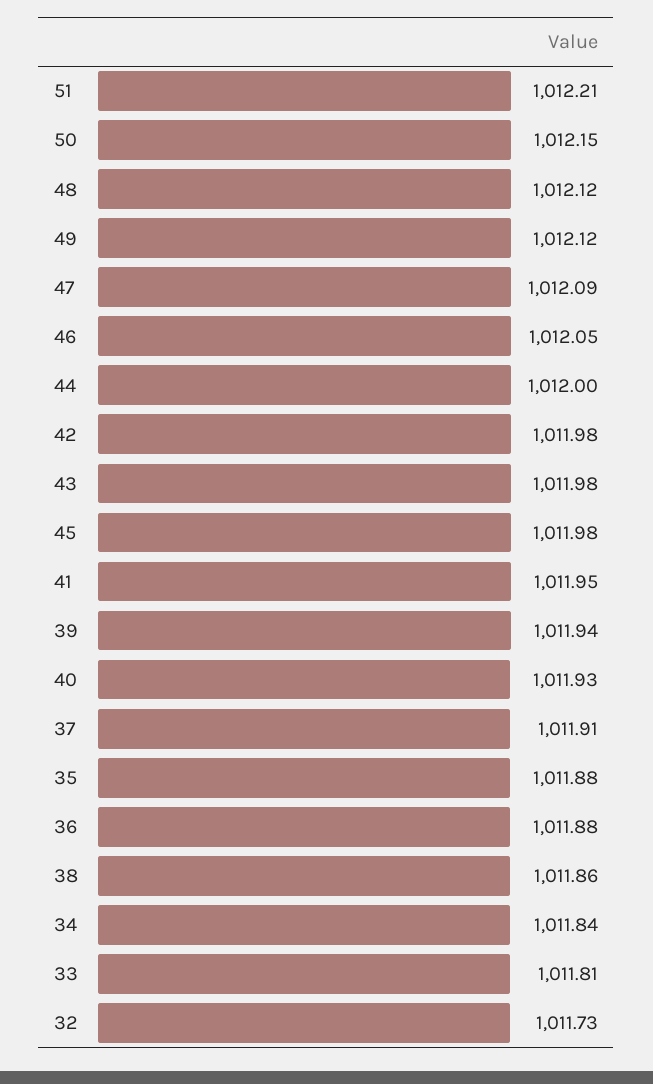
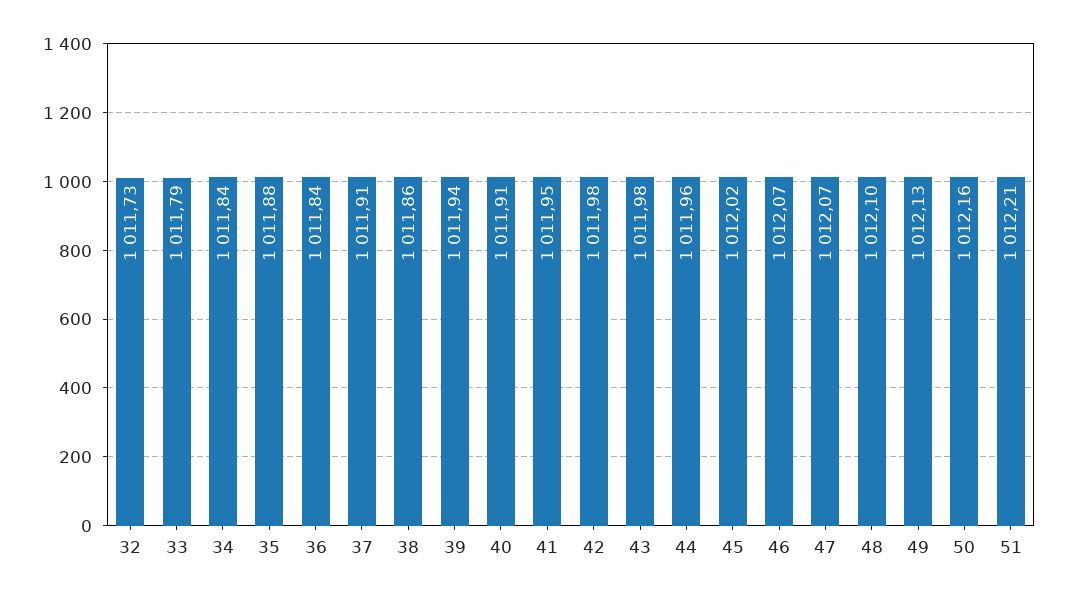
  {
    "51": 1012.21,
-   "50": 1012.15,
+   "50": 1012.16,
-   "48": 1012.12,
+   "48": 1012.1,
-   "49": 1012.12,
+   "49": 1012.13,
-   "47": 1012.09,
+   "47": 1012.07,
-   "46": 1012.05,
+   "46": 1012.07,
-   "44": 1012,
+   "44": 1011.96,
    "42": 1011.98,
    "43": 1011.98,
-   "45": 1011.98,
+   "45": 1012.02,
    "41": 1011.95,
    "39": 1011.94,
-   "40": 1011.93,
+   "40": 1011.91,
    "37": 1011.91,
    "35": 1011.88,
-   "36": 1011.88,
+   "36": 1011.84,
    "38": 1011.86,
    "34": 1011.84,
-   "33": 1011.81,
+   "33": 1011.79,
    "32": 1011.73
  }

